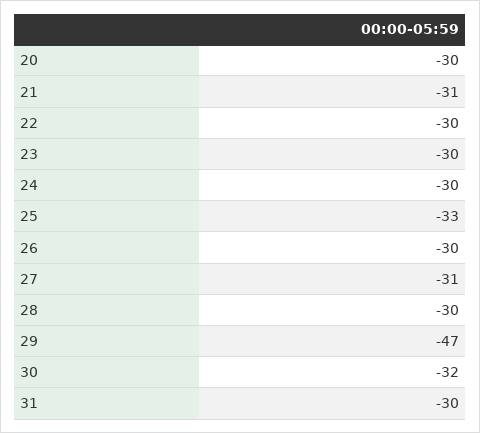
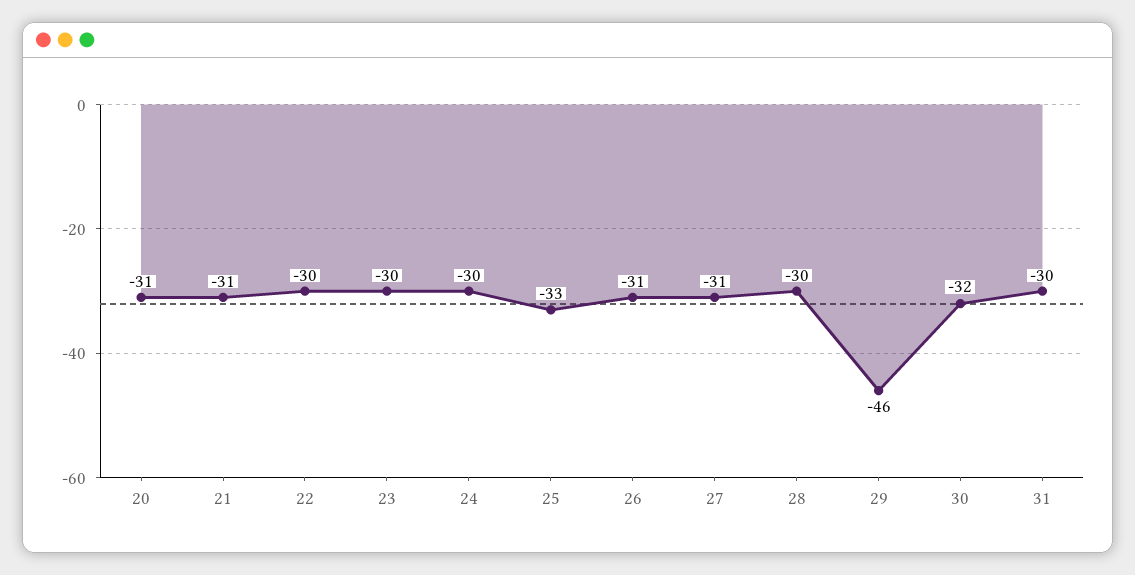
  {
-   "20": -30,
+   "20": -31,
    "21": -31,
    "22": -30,
    "23": -30,
    "24": -30,
    "25": -33,
-   "26": -30,
+   "26": -31,
    "27": -31,
    "28": -30,
-   "29": -47,
+   "29": -46,
    "30": -32,
    "31": -30
  }

